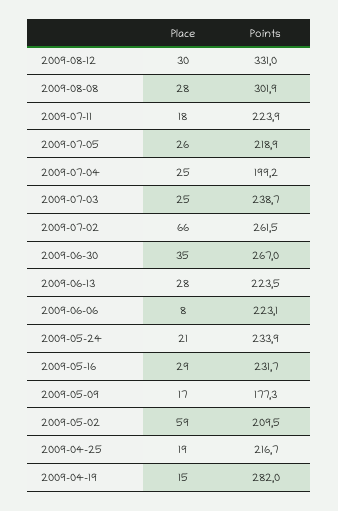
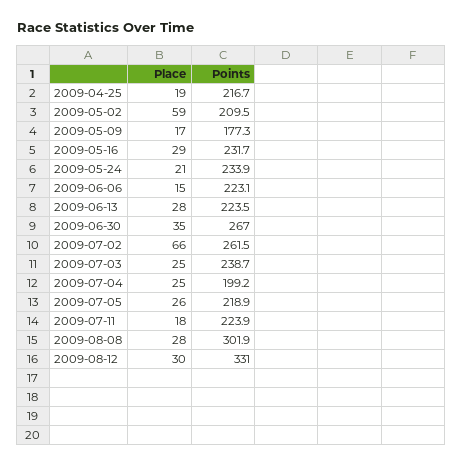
  {
    "Place": {
      "2009-08-12": 30,
      "2009-08-08": 28,
      "2009-07-11": 18,
      "2009-07-05": 26,
      "2009-07-04": 25,
      "2009-07-03": 25,
      "2009-07-02": 66,
      "2009-06-30": 35,
      "2009-06-13": 28,
-     "2009-06-06": 8,
+     "2009-06-06": 15,
      "2009-05-24": 21,
      "2009-05-16": 29,
      "2009-05-09": 17,
      "2009-05-02": 59,
-     "2009-04-25": 19,
+     "2009-04-25": 19
-     "2009-04-19": 15
    },
    "Points": {
      "2009-08-12": 331,
      "2009-08-08": 301.9,
      "2009-07-11": 223.9,
      "2009-07-05": 218.9,
      "2009-07-04": 199.2,
      "2009-07-03": 238.7,
      "2009-07-02": 261.5,
      "2009-06-30": 267,
      "2009-06-13": 223.5,
      "2009-06-06": 223.1,
      "2009-05-24": 233.9,
      "2009-05-16": 231.7,
      "2009-05-09": 177.3,
      "2009-05-02": 209.5,
-     "2009-04-25": 216.7,
+     "2009-04-25": 216.7
-     "2009-04-19": 282
    }
  }

